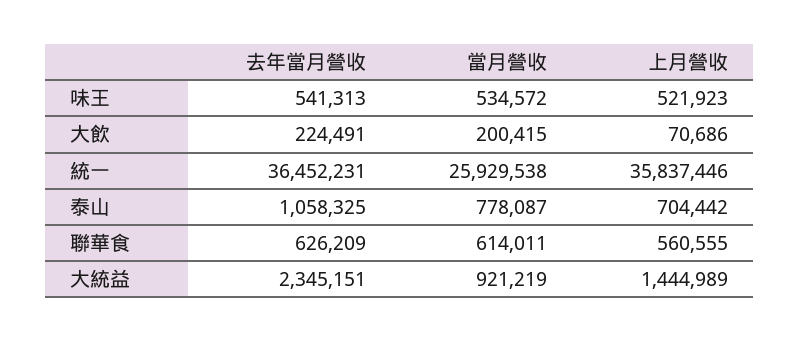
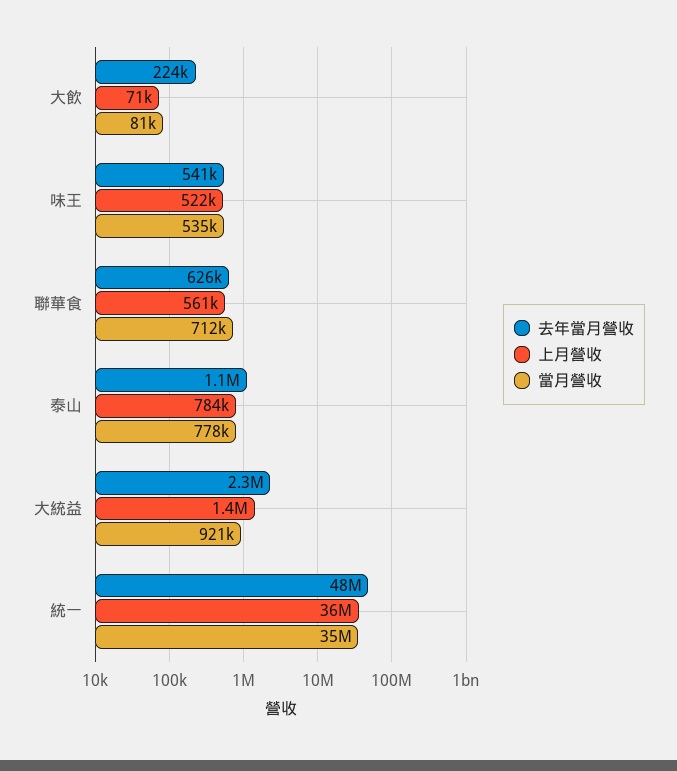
  {
    "去年當月營收": {
      "味王": 541313,
      "大飲": 224491,
-     "統一": 36452231,
+     "統一": 48000000,
      "泰山": 1058325,
      "聯華食": 626209,
      "大統益": 2345151
    },
    "當月營收": {
      "味王": 534572,
-     "大飲": 200415,
+     "大飲": 81000,
-     "統一": 25929538,
+     "統一": 35000000,
      "泰山": 778087,
-     "聯華食": 614011,
+     "聯華食": 712000,
      "大統益": 921219
    },
    "上月營收": {
      "味王": 521923,
      "大飲": 70686,
      "統一": 35837446,
-     "泰山": 704442,
+     "泰山": 784000,
      "聯華食": 560555,
      "大統益": 1444989
    }
  }

